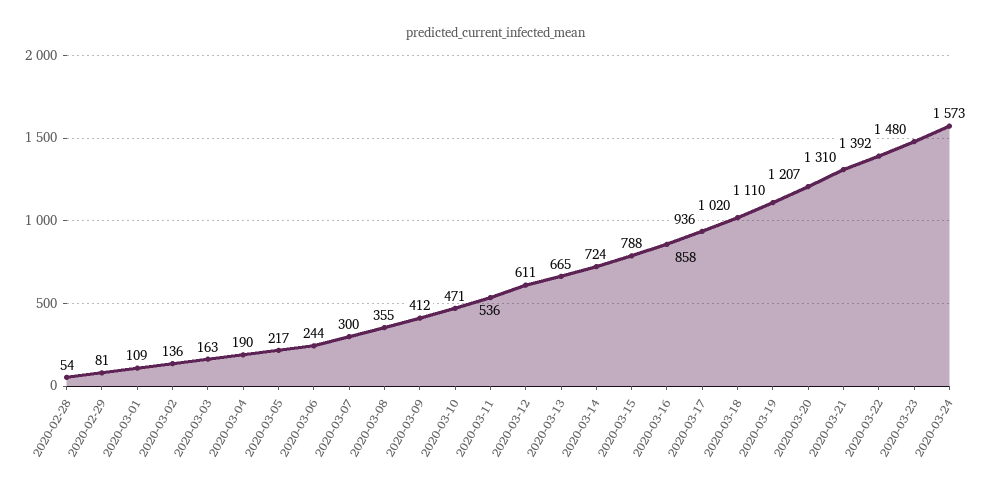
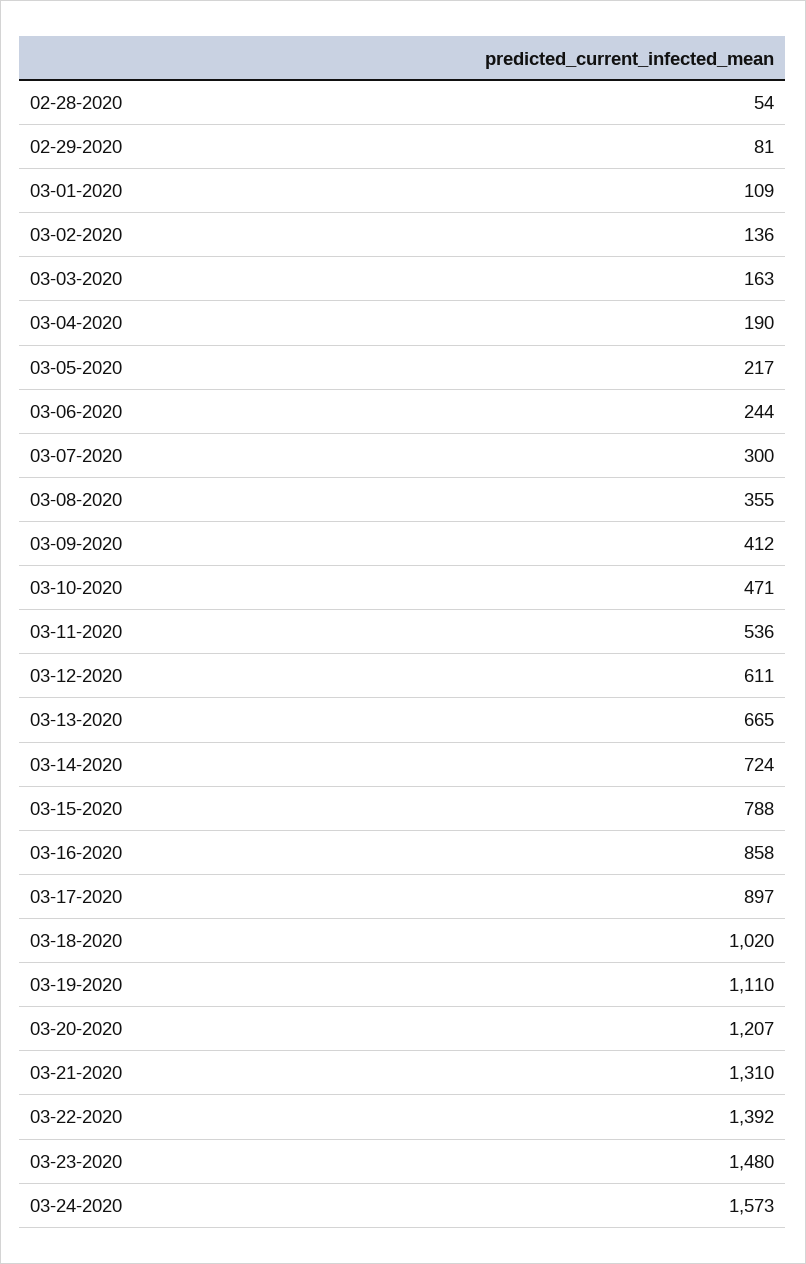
  {
    "2020-02-28": 54,
    "2020-02-29": 81,
    "2020-03-01": 109,
    "2020-03-02": 136,
    "2020-03-03": 163,
    "2020-03-04": 190,
    "2020-03-05": 217,
    "2020-03-06": 244,
    "2020-03-07": 300,
    "2020-03-08": 355,
    "2020-03-09": 412,
    "2020-03-10": 471,
    "2020-03-11": 536,
    "2020-03-12": 611,
    "2020-03-13": 665,
    "2020-03-14": 724,
    "2020-03-15": 788,
    "2020-03-16": 858,
-   "2020-03-17": 936,
+   "2020-03-17": 897,
    "2020-03-18": 1020,
    "2020-03-19": 1110,
    "2020-03-20": 1207,
    "2020-03-21": 1310,
    "2020-03-22": 1392,
    "2020-03-23": 1480,
    "2020-03-24": 1573
  }

